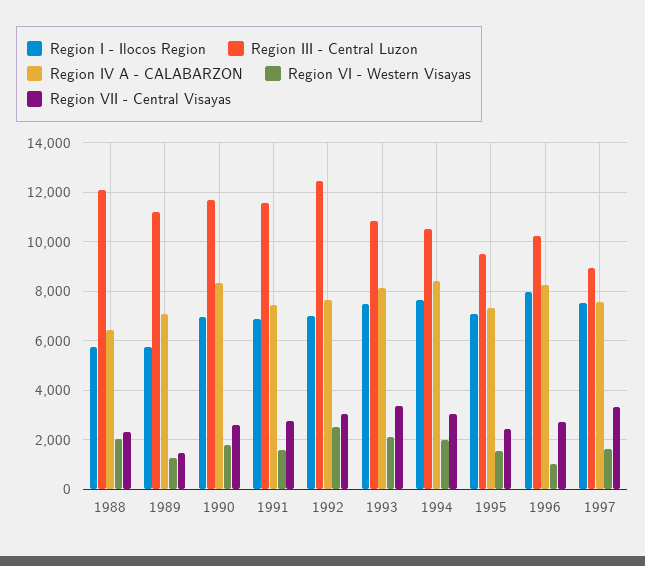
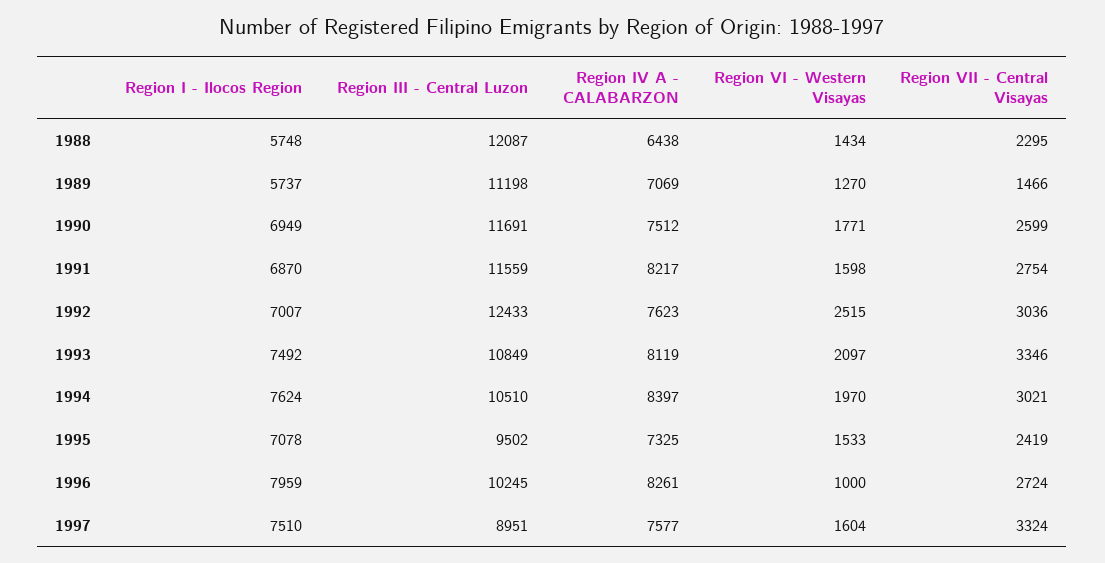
  {
    "Region I - Ilocos Region": {
      "1988": 5748,
      "1989": 5737,
      "1990": 6949,
      "1991": 6870,
      "1992": 7007,
      "1993": 7492,
      "1994": 7624,
      "1995": 7078,
      "1996": 7959,
      "1997": 7510
    },
    "Region III - Central Luzon": {
      "1988": 12087,
      "1989": 11198,
      "1990": 11691,
      "1991": 11559,
      "1992": 12433,
      "1993": 10849,
      "1994": 10510,
      "1995": 9502,
      "1996": 10245,
      "1997": 8951
    },
    "Region IV A - CALABARZON": {
      "1988": 6438,
      "1989": 7069,
-     "1990": 8250,
+     "1990": 7512,
-     "1991": 7500,
+     "1991": 8217,
      "1992": 7623,
      "1993": 8119,
      "1994": 8397,
      "1995": 7325,
      "1996": 8261,
      "1997": 7577
    },
    "Region VI - Western Visayas": {
-     "1988": 2000,
+     "1988": 1434,
      "1989": 1270,
      "1990": 1771,
      "1991": 1598,
      "1992": 2515,
      "1993": 2097,
      "1994": 1970,
      "1995": 1533,
      "1996": 1000,
      "1997": 1604
    },
    "Region VII - Central Visayas": {
      "1988": 2295,
      "1989": 1466,
      "1990": 2599,
      "1991": 2754,
      "1992": 3036,
      "1993": 3346,
      "1994": 3021,
      "1995": 2419,
      "1996": 2724,
      "1997": 3324
    }
  }

